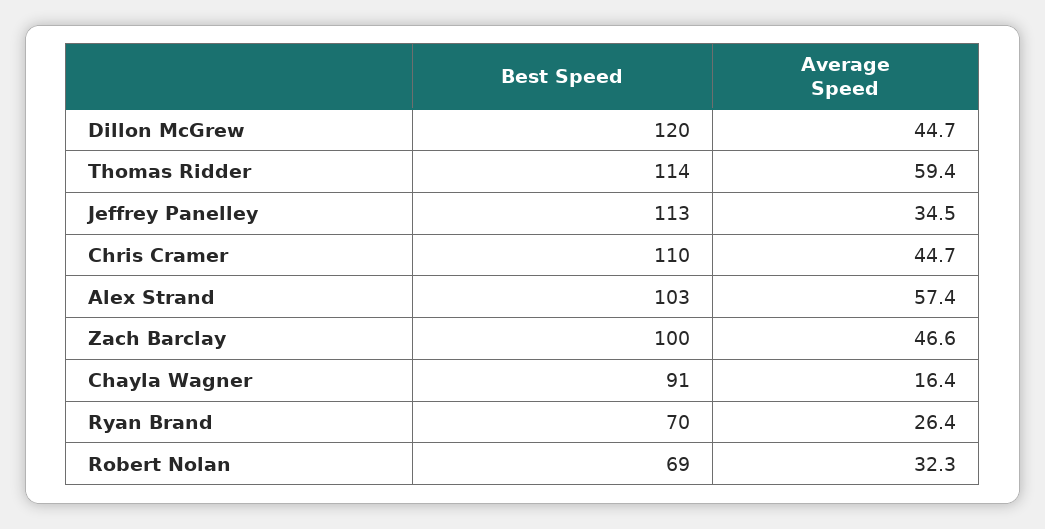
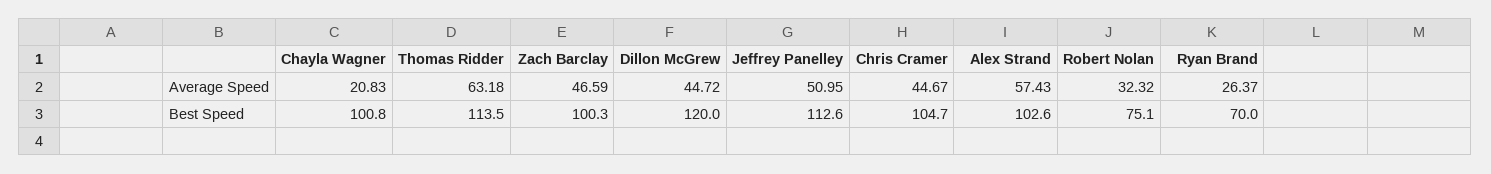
  {
    "Best Speed": {
      "Dillon McGrew": 120,
      "Thomas Ridder": 113.5,
      "Jeffrey Panelley": 112.6,
-     "Chris Cramer": 110,
+     "Chris Cramer": 104.7,
      "Alex Strand": 102.6,
      "Zach Barclay": 100.3,
-     "Chayla Wagner": 91,
+     "Chayla Wagner": 100.8,
      "Ryan Brand": 70,
-     "Robert Nolan": 69
+     "Robert Nolan": 75.1
    },
    "Average Speed": {
      "Dillon McGrew": 44.72,
-     "Thomas Ridder": 59.4,
+     "Thomas Ridder": 63.18,
-     "Jeffrey Panelley": 34.5,
+     "Jeffrey Panelley": 50.95,
      "Chris Cramer": 44.67,
      "Alex Strand": 57.43,
      "Zach Barclay": 46.59,
-     "Chayla Wagner": 16.4,
+     "Chayla Wagner": 20.83,
      "Ryan Brand": 26.37,
      "Robert Nolan": 32.32
    }
  }

